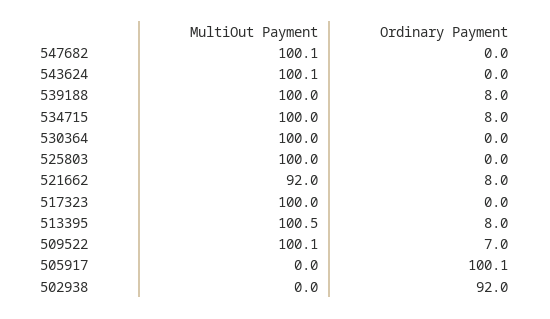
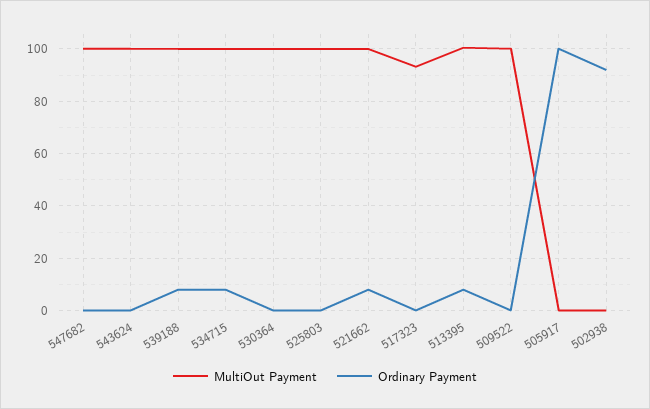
  {
    "MultiOut Payment": {
      "547682": 100.1,
      "543624": 100.1,
      "539188": 100,
      "534715": 100,
      "530364": 100,
      "525803": 100,
-     "521662": 92,
+     "521662": 100,
-     "517323": 100,
+     "517323": 92.5,
      "513395": 100.5,
      "509522": 100.1,
      "505917": 0,
      "502938": 0
    },
    "Ordinary Payment": {
      "547682": 0,
      "543624": 0,
      "539188": 8,
      "534715": 8,
      "530364": 0,
      "525803": 0,
      "521662": 8,
      "517323": 0,
      "513395": 8,
-     "509522": 7,
+     "509522": 0,
      "505917": 100.1,
      "502938": 92
    }
  }

